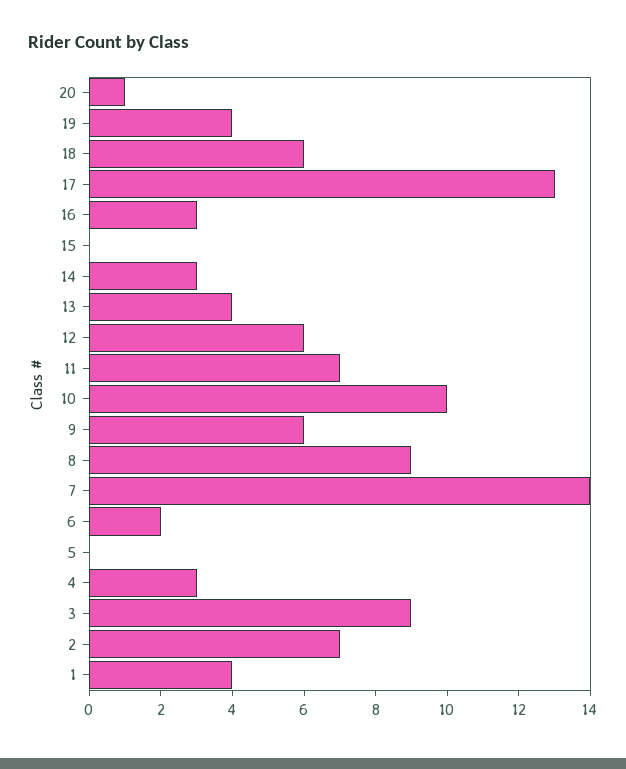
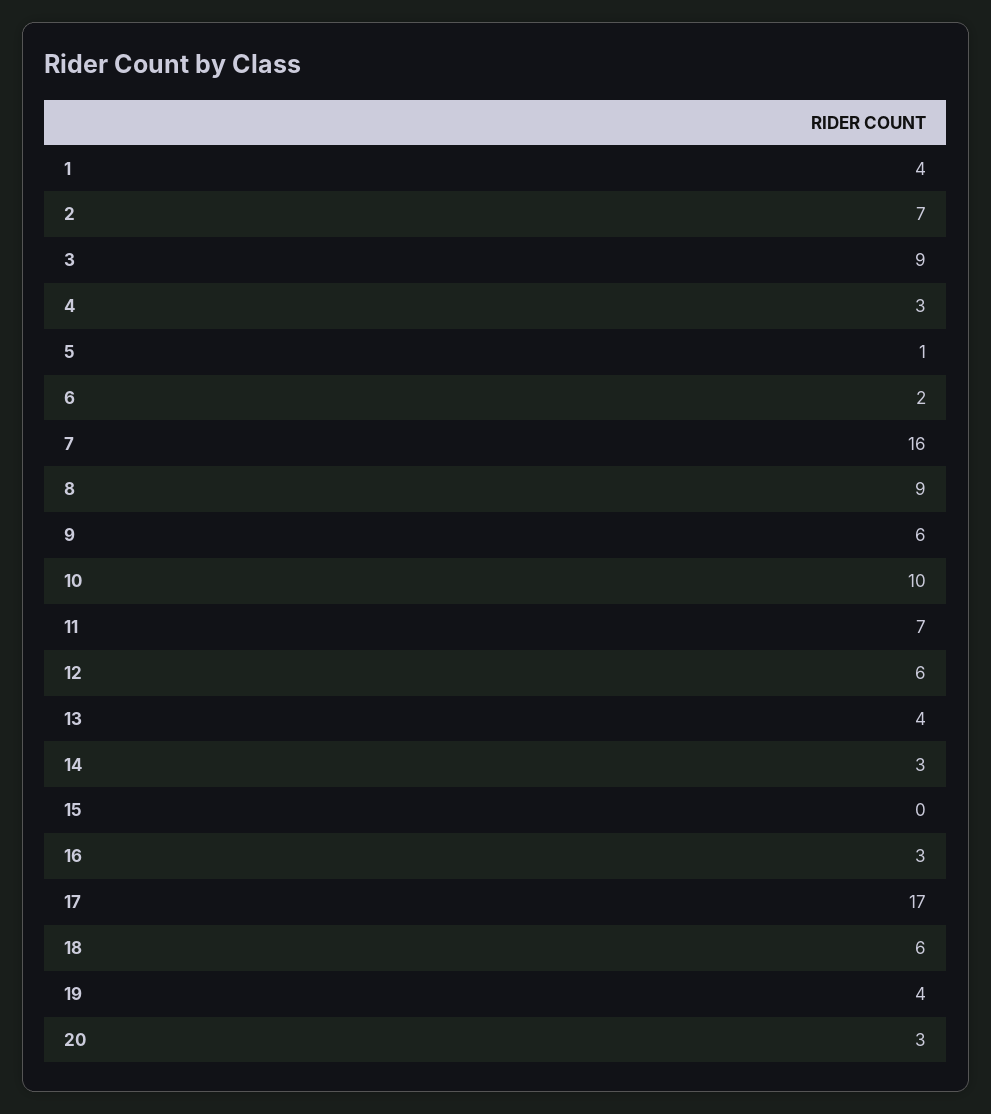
  {
-   "20": 1,
+   "20": 3,
    "19": 4,
    "18": 6,
-   "17": 13,
+   "17": 17,
    "16": 3,
    "15": 0,
    "14": 3,
    "13": 4,
    "12": 6,
    "11": 7,
    "10": 10,
    "9": 6,
    "8": 9,
-   "7": 14,
+   "7": 16,
    "6": 2,
-   "5": 0,
+   "5": 1,
    "4": 3,
    "3": 9,
    "2": 7,
    "1": 4
  }

